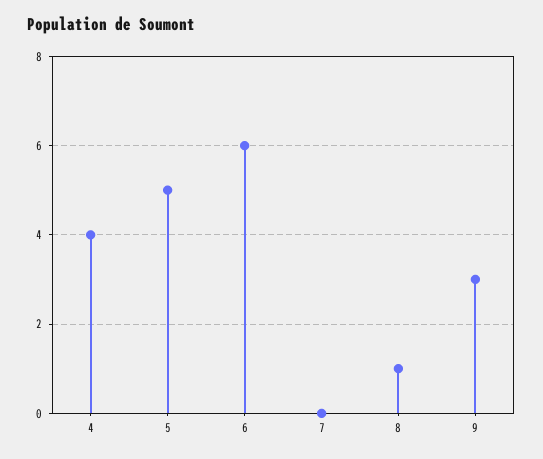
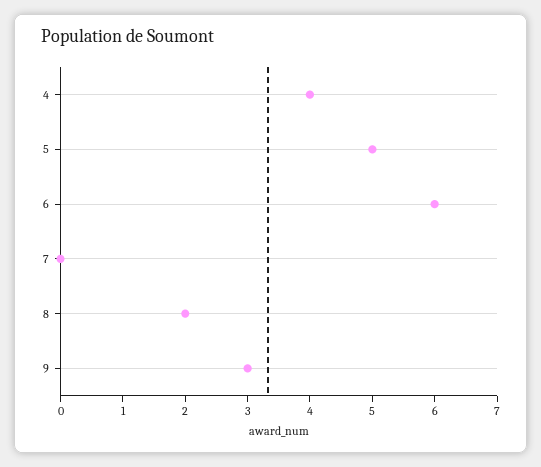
  {
    "4": 4,
    "5": 5,
    "6": 6,
    "7": 0,
-   "8": 1,
+   "8": 2,
    "9": 3
  }

